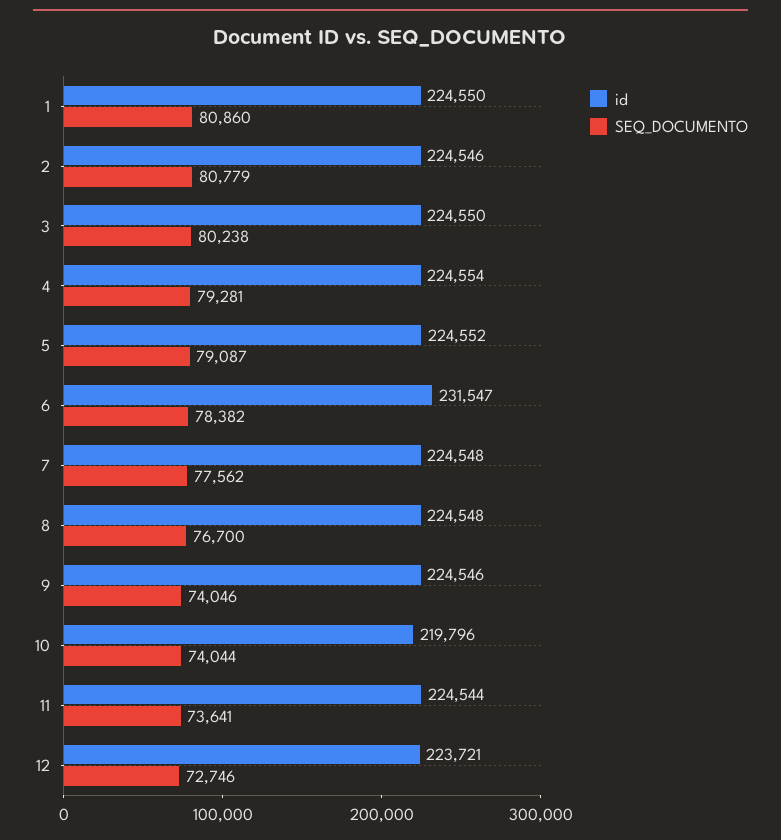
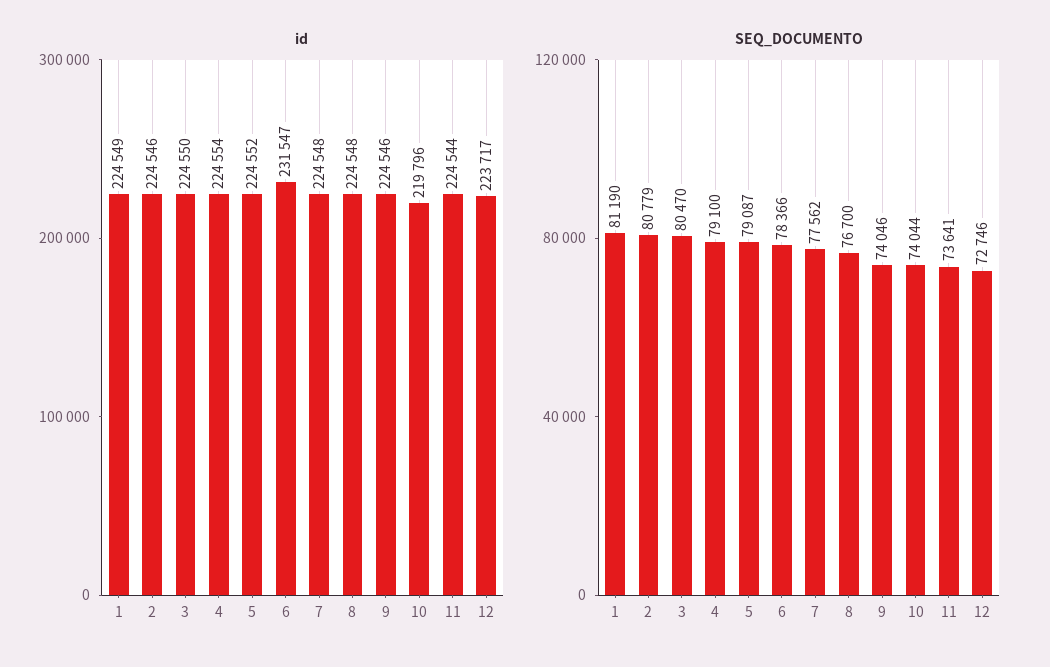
  {
    "id": {
-     "1": 224550,
+     "1": 224549,
      "2": 224546,
      "3": 224550,
      "4": 224554,
      "5": 224552,
      "6": 231547,
      "7": 224548,
      "8": 224548,
      "9": 224546,
      "10": 219796,
      "11": 224544,
-     "12": 223721
+     "12": 223717
    },
    "SEQ_DOCUMENTO": {
-     "1": 80860,
+     "1": 81190,
      "2": 80779,
-     "3": 80238,
+     "3": 80470,
-     "4": 79281,
+     "4": 79100,
      "5": 79087,
-     "6": 78382,
+     "6": 78366,
      "7": 77562,
      "8": 76700,
      "9": 74046,
      "10": 74044,
      "11": 73641,
      "12": 72746
    }
  }

